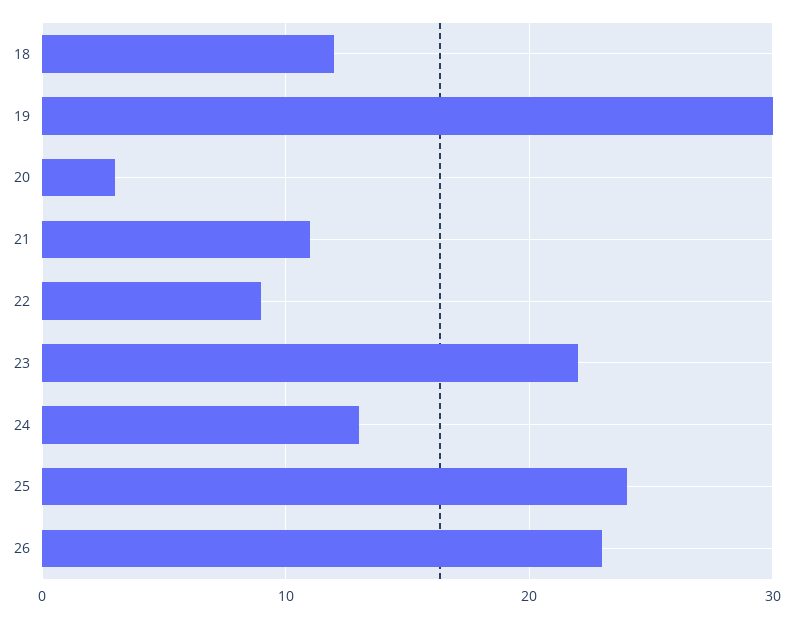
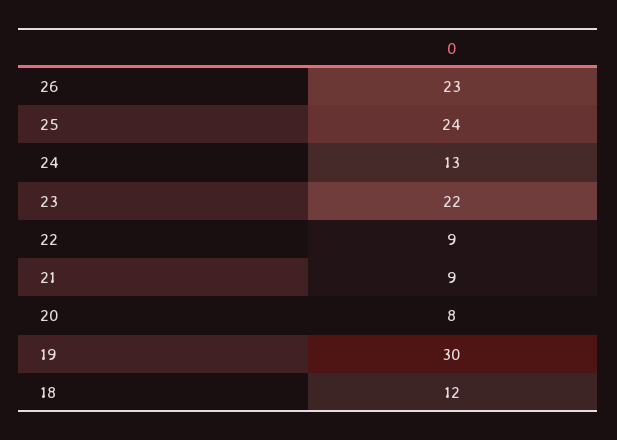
  {
    "18": 12,
    "19": 30,
-   "20": 3,
+   "20": 8,
-   "21": 11,
+   "21": 9,
    "22": 9,
    "23": 22,
    "24": 13,
    "25": 24,
    "26": 23
  }

